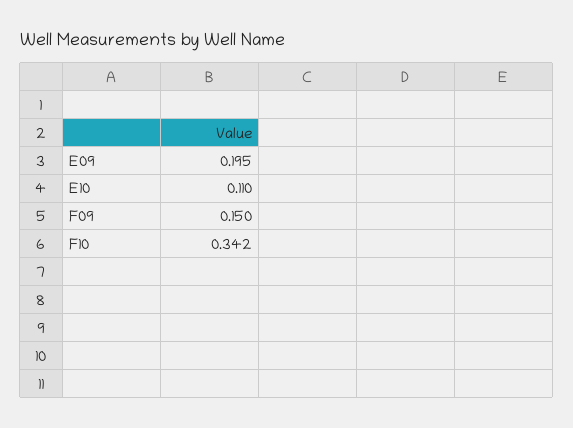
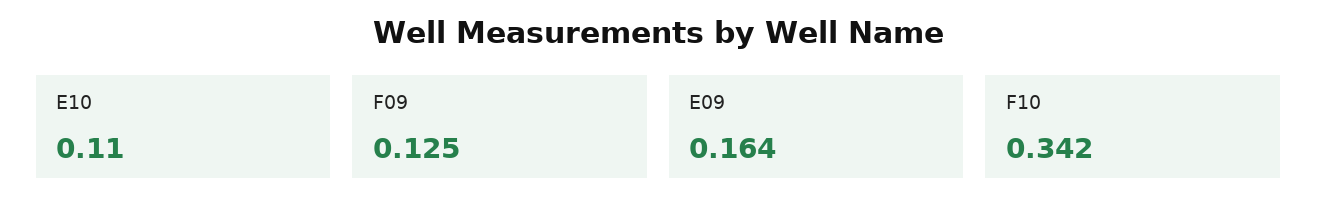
  {
-   "E09": 0.195,
+   "E09": 0.164,
    "E10": 0.11,
-   "F09": 0.15,
+   "F09": 0.125,
    "F10": 0.342
  }

